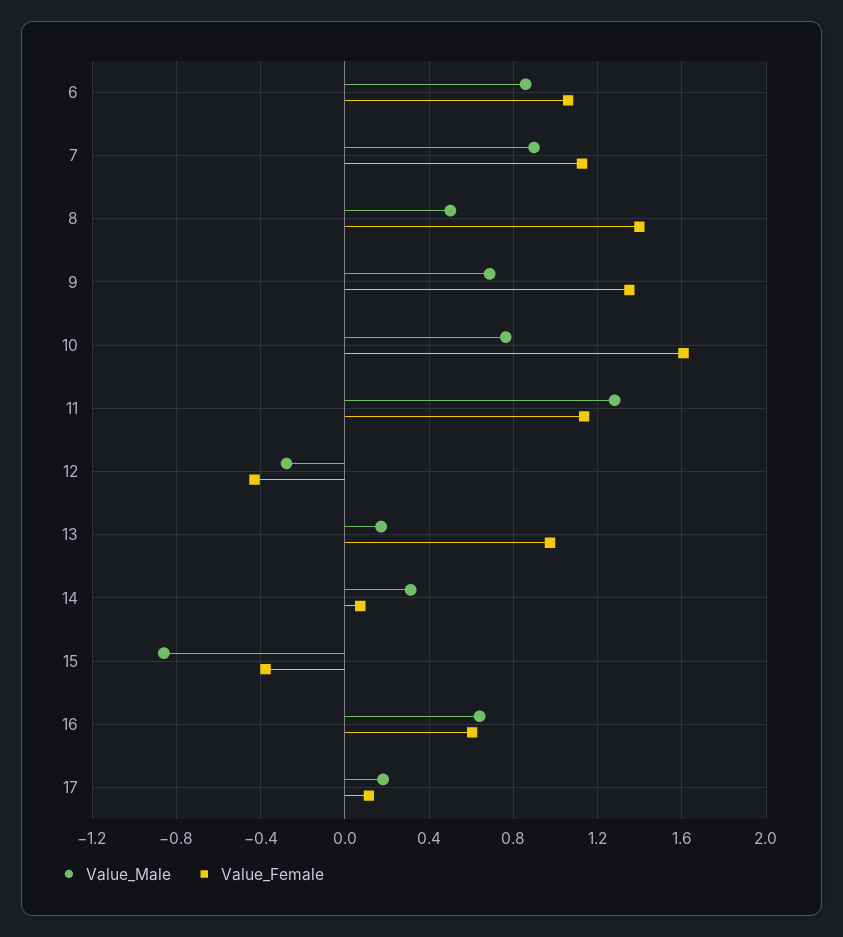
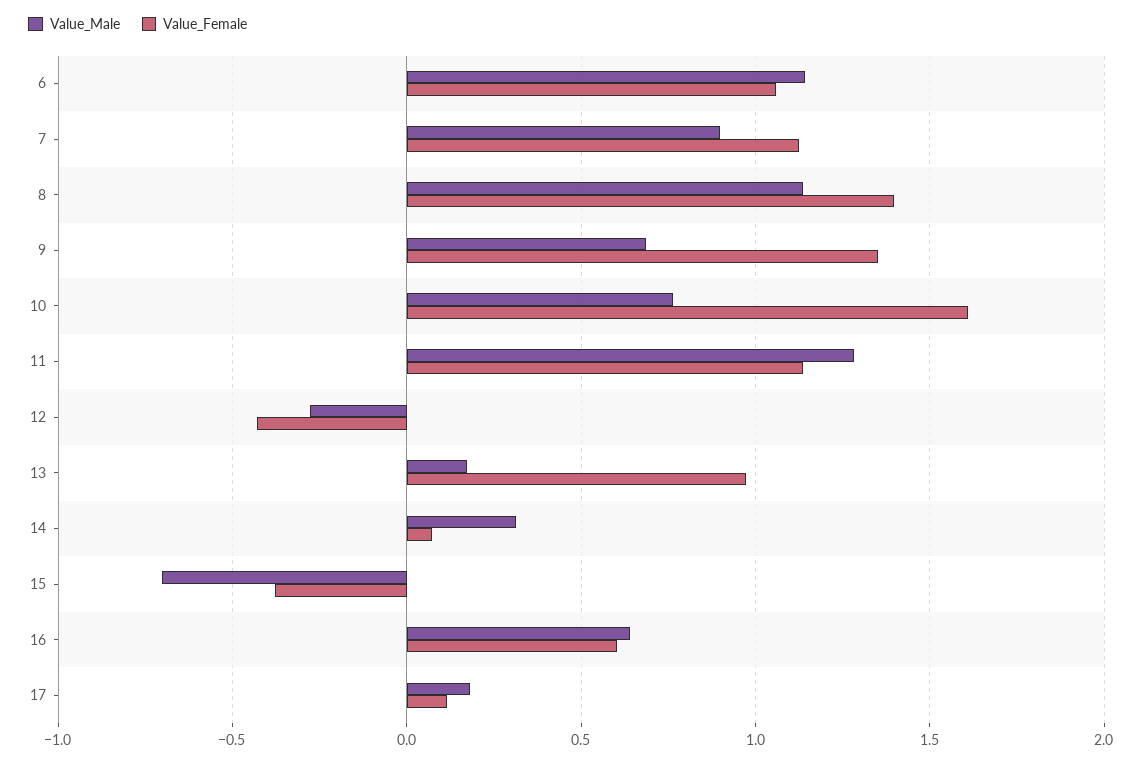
  {
    "Value_Male": {
-     "6": 0.85,
+     "6": 1.15,
      "7": 0.9,
-     "8": 0.5,
+     "8": 1.15,
      "9": 0.7,
      "10": 0.75,
      "11": 1.3,
      "12": -0.3,
      "13": 0.15,
      "14": 0.3,
-     "15": -0.85,
+     "15": -0.7,
      "16": 0.65,
      "17": 0.2
    },
    "Value_Female": {
      "6": 1.05,
      "7": 1.15,
      "8": 1.4,
      "9": 1.35,
      "10": 1.6,
      "11": 1.15,
      "12": -0.45,
      "13": 0.95,
      "14": 0.05,
      "15": -0.4,
      "16": 0.6,
      "17": 0.1
    }
  }

